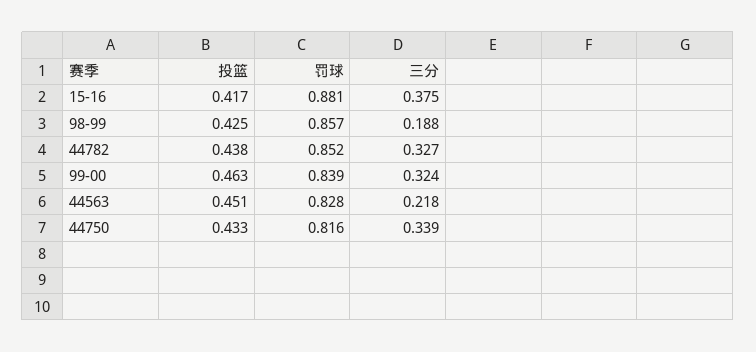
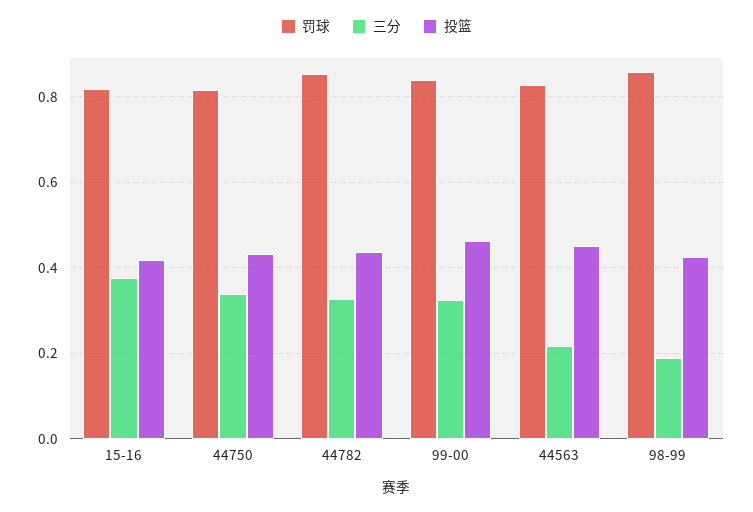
  {
    "投篮": {
      "15-16": 0.417,
      "98-99": 0.425,
      "44782": 0.438,
      "99-00": 0.463,
      "44563": 0.451,
      "44750": 0.433
    },
    "罚球": {
-     "15-16": 0.881,
+     "15-16": 0.82,
      "98-99": 0.857,
      "44782": 0.852,
      "99-00": 0.839,
      "44563": 0.828,
      "44750": 0.816
    },
    "三分": {
      "15-16": 0.375,
      "98-99": 0.188,
      "44782": 0.327,
      "99-00": 0.324,
      "44563": 0.218,
      "44750": 0.339
    }
  }

